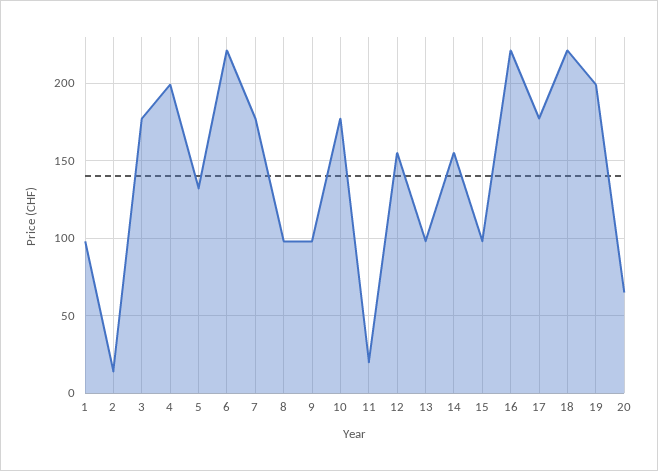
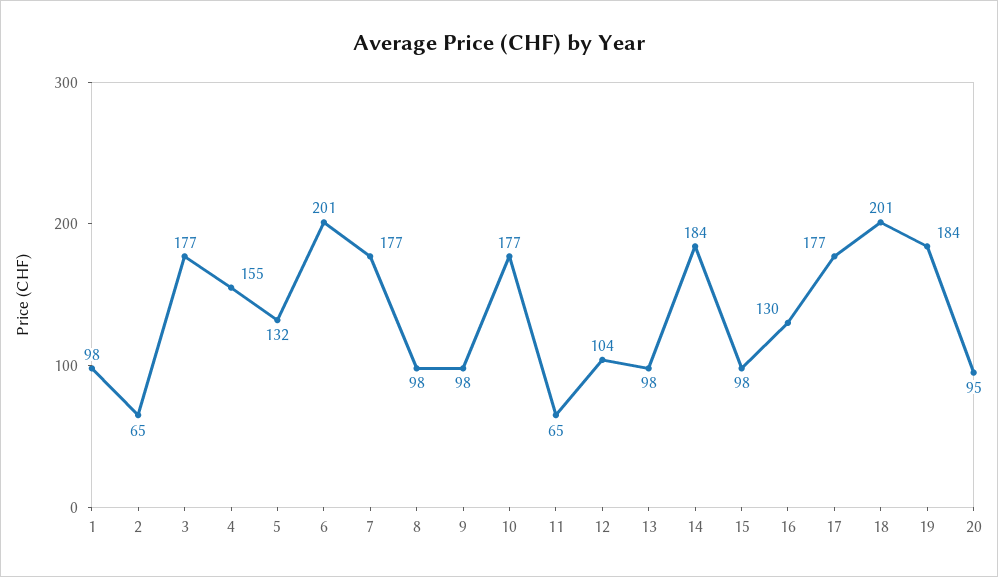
  {
    "1": 98,
-   "2": 15,
+   "2": 65,
    "3": 177,
-   "4": 200,
+   "4": 155,
    "5": 132,
-   "6": 220,
+   "6": 201,
    "7": 177,
    "8": 98,
    "9": 98,
    "10": 177,
-   "11": 20,
+   "11": 65,
-   "12": 155,
+   "12": 104,
    "13": 98,
-   "14": 155,
+   "14": 184,
    "15": 98,
-   "16": 220,
+   "16": 130,
    "17": 177,
-   "18": 220,
+   "18": 201,
-   "19": 200,
+   "19": 184,
-   "20": 65
+   "20": 95
  }

